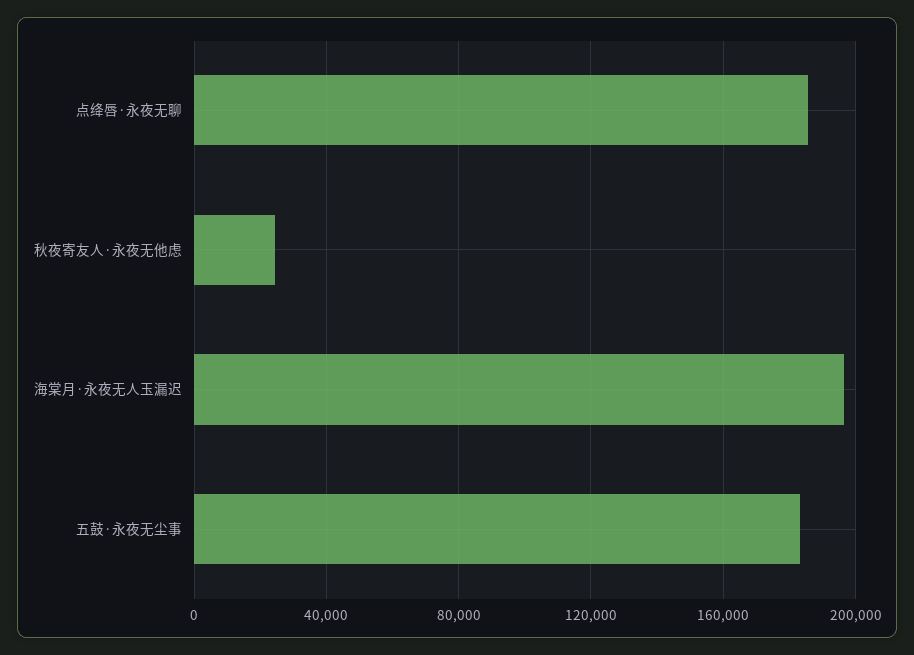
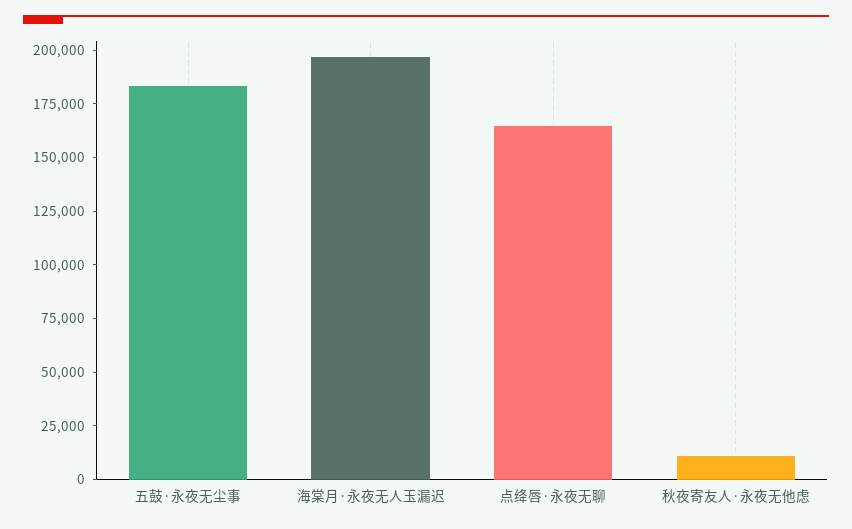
  {
-   "点绛唇·永夜无聊": 185000,
+   "点绛唇·永夜无聊": 165000,
-   "秋夜寄友人·永夜无他虑": 25000,
+   "秋夜寄友人·永夜无他虑": 10000,
    "海棠月·永夜无人玉漏迟": 195000,
    "五鼓·永夜无尘事": 185000
  }

